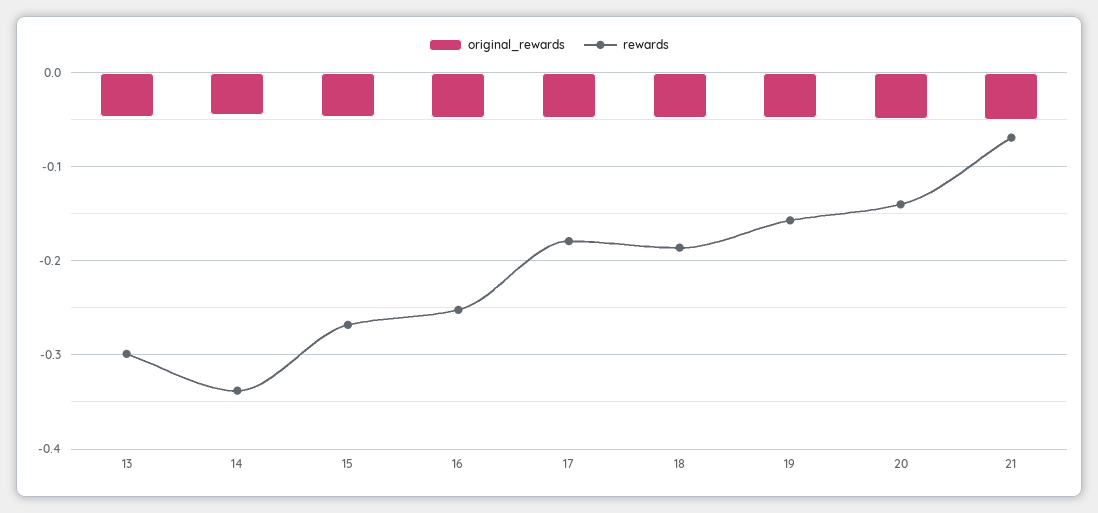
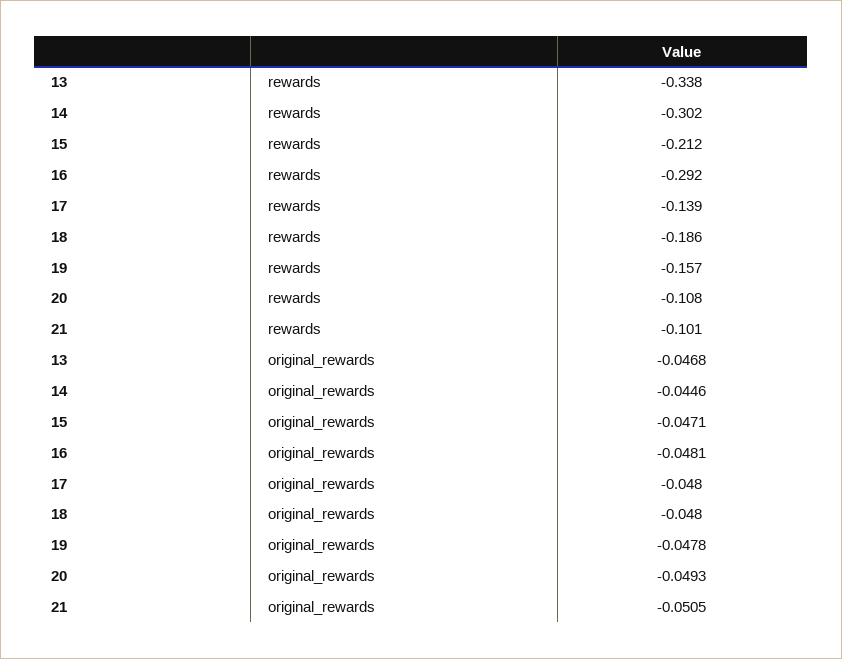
  {
    "original_rewards": {
      "13": -0.0468,
      "14": -0.0446,
      "15": -0.0471,
      "16": -0.0481,
      "17": -0.048,
      "18": -0.048,
      "19": -0.0478,
      "20": -0.0493,
      "21": -0.0505
    },
    "rewards": {
-     "13": -0.3,
+     "13": -0.338,
-     "14": -0.34,
+     "14": -0.302,
-     "15": -0.27,
+     "15": -0.212,
-     "16": -0.25,
+     "16": -0.292,
-     "17": -0.18,
+     "17": -0.139,
      "18": -0.186,
      "19": -0.157,
-     "20": -0.14,
+     "20": -0.108,
-     "21": -0.07
+     "21": -0.101
    }
  }

